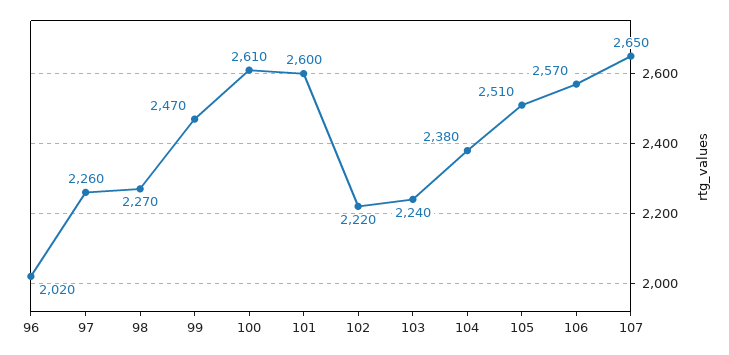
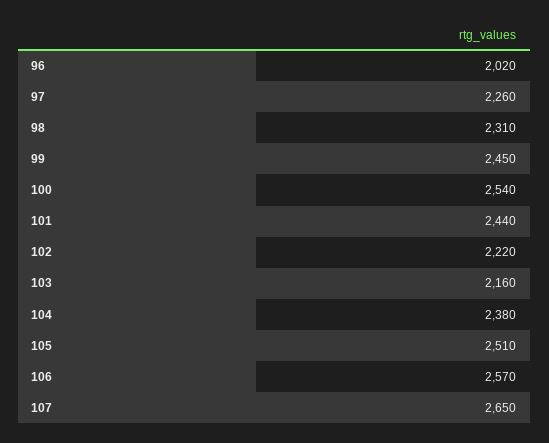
  {
    "96": 2020,
    "97": 2260,
-   "98": 2270,
+   "98": 2310,
-   "99": 2470,
+   "99": 2450,
-   "100": 2610,
+   "100": 2540,
-   "101": 2600,
+   "101": 2440,
    "102": 2220,
-   "103": 2240,
+   "103": 2160,
    "104": 2380,
    "105": 2510,
    "106": 2570,
    "107": 2650
  }

